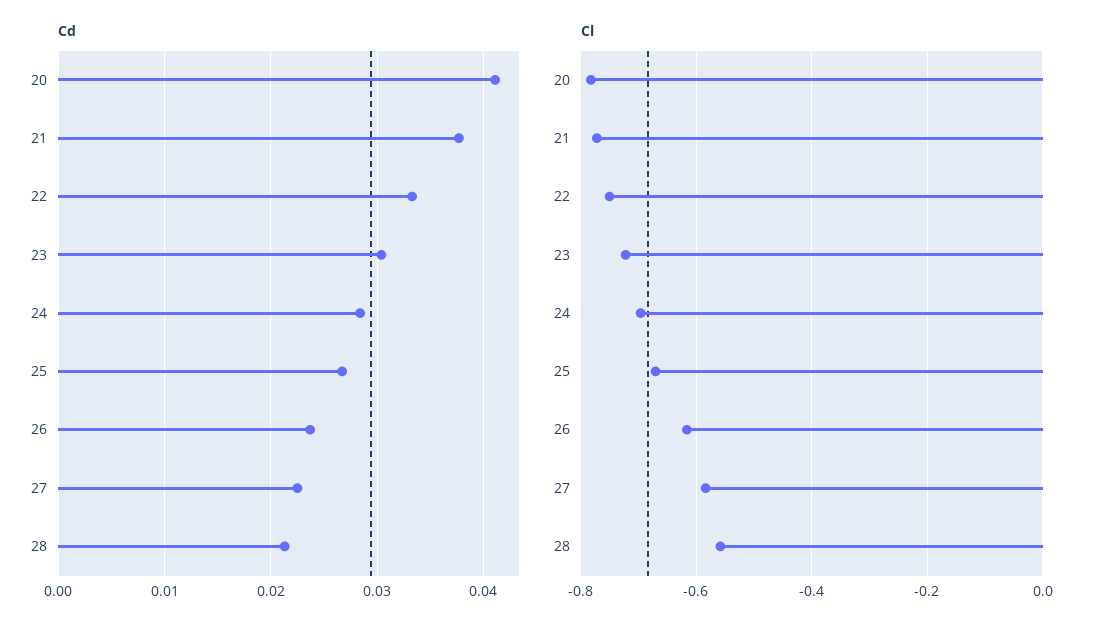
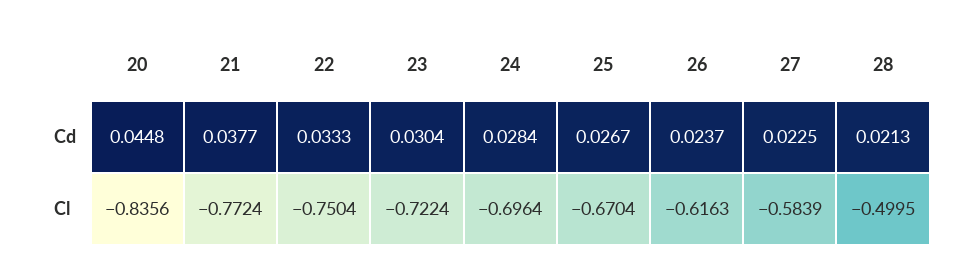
  {
    "Cd": {
-     "20": 0.041,
+     "20": 0.0448,
      "21": 0.0377,
      "22": 0.0333,
      "23": 0.0304,
      "24": 0.0284,
      "25": 0.0267,
      "26": 0.0237,
      "27": 0.0225,
      "28": 0.0213
    },
    "Cl": {
-     "20": -0.78,
+     "20": -0.8356,
      "21": -0.7724,
      "22": -0.7504,
      "23": -0.7224,
      "24": -0.6964,
      "25": -0.6704,
      "26": -0.6163,
      "27": -0.5839,
-     "28": -0.56
+     "28": -0.4995
    }
  }

